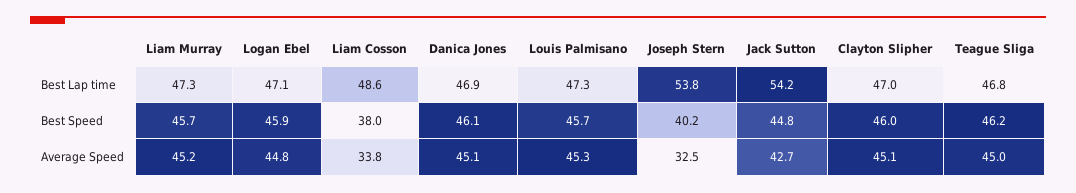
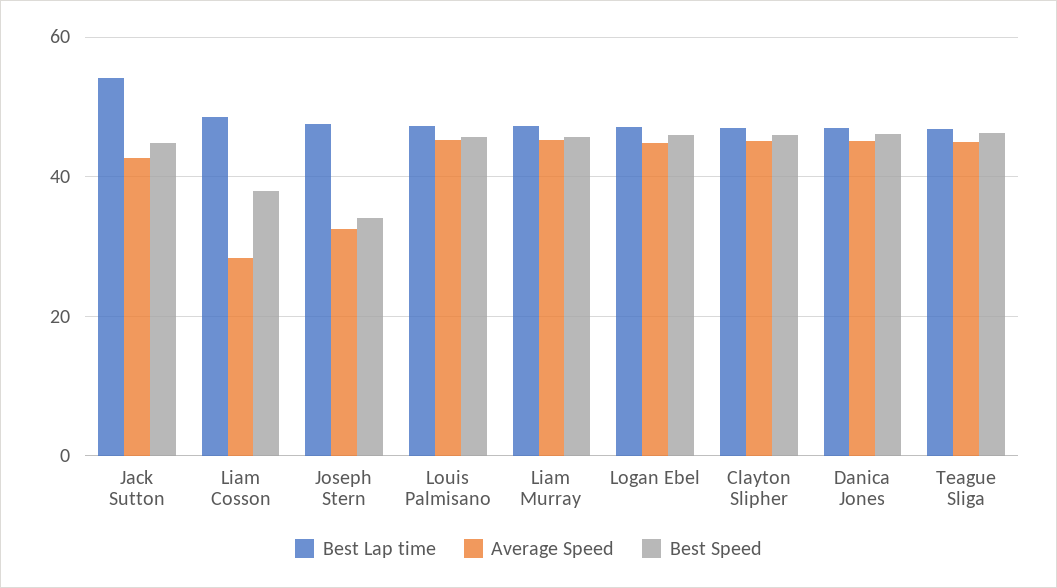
  {
    "Best Lap time": {
      "Liam Murray": 47.3,
      "Logan Ebel": 47.1,
      "Liam Cosson": 48.6,
      "Danica Jones": 46.9,
      "Louis Palmisano": 47.3,
-     "Joseph Stern": 53.8,
+     "Joseph Stern": 48,
      "Jack Sutton": 54.2,
      "Clayton Slipher": 47,
      "Teague Sliga": 46.8
    },
    "Best Speed": {
      "Liam Murray": 45.7,
      "Logan Ebel": 45.9,
      "Liam Cosson": 38,
      "Danica Jones": 46.1,
      "Louis Palmisano": 45.7,
-     "Joseph Stern": 40.2,
+     "Joseph Stern": 34,
      "Jack Sutton": 44.8,
      "Clayton Slipher": 46,
      "Teague Sliga": 46.2
    },
    "Average Speed": {
      "Liam Murray": 45.2,
      "Logan Ebel": 44.8,
-     "Liam Cosson": 33.8,
+     "Liam Cosson": 28,
      "Danica Jones": 45.1,
      "Louis Palmisano": 45.3,
      "Joseph Stern": 32.5,
      "Jack Sutton": 42.7,
      "Clayton Slipher": 45.1,
      "Teague Sliga": 45
    }
  }

